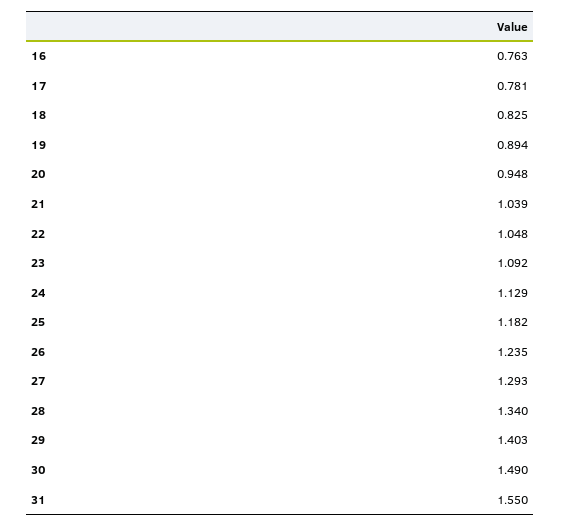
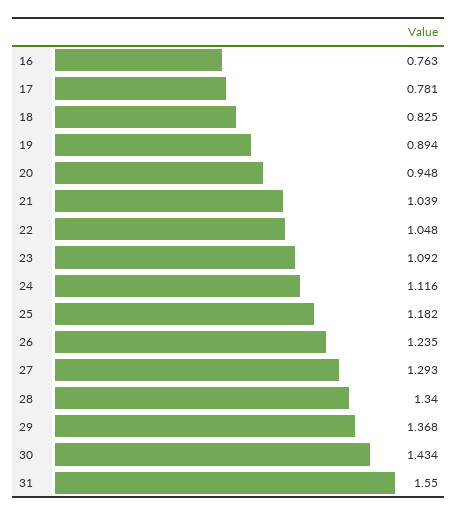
  {
    "16": 0.763,
    "17": 0.781,
    "18": 0.825,
    "19": 0.894,
    "20": 0.948,
    "21": 1.039,
    "22": 1.048,
    "23": 1.092,
-   "24": 1.129,
+   "24": 1.116,
    "25": 1.182,
    "26": 1.235,
    "27": 1.293,
    "28": 1.34,
-   "29": 1.403,
+   "29": 1.368,
-   "30": 1.49,
+   "30": 1.434,
    "31": 1.55
  }

